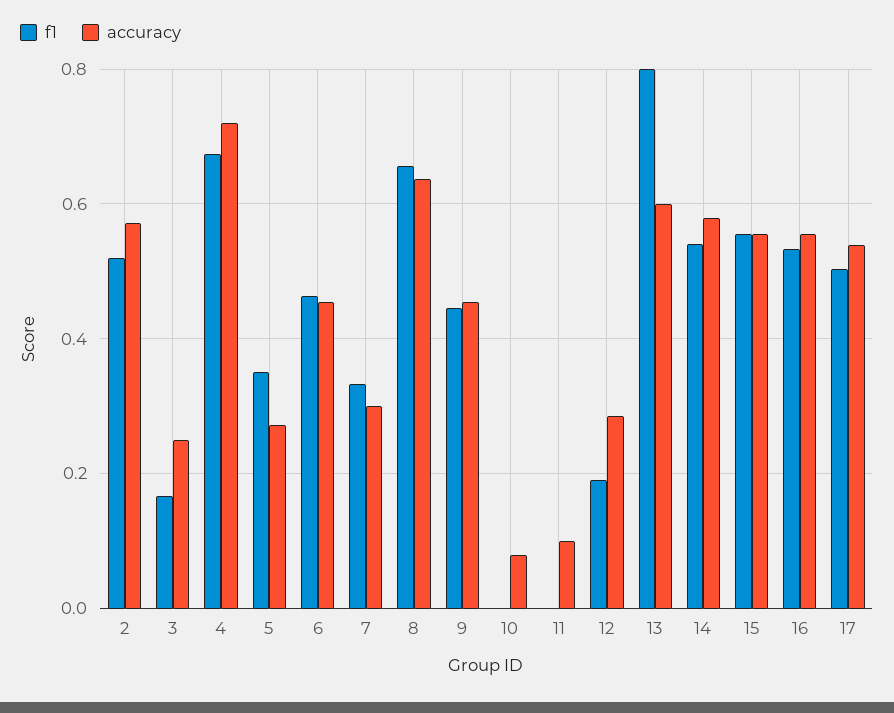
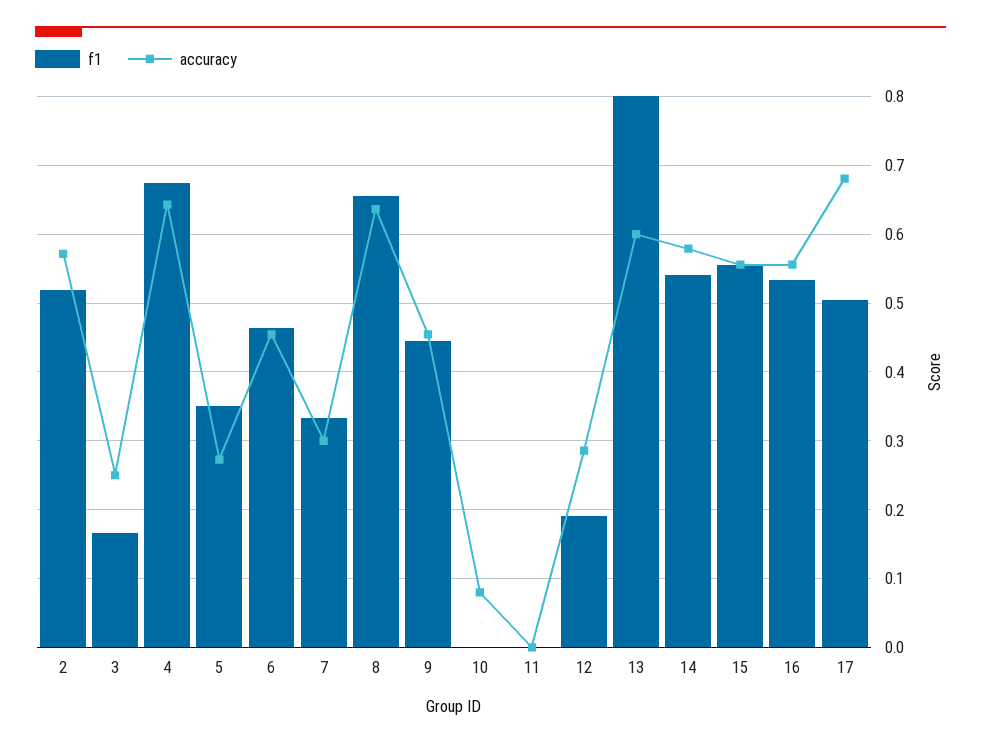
  {
    "f1": {
      "2": 0.52,
      "3": 0.17,
      "4": 0.67,
      "5": 0.35,
      "6": 0.46,
      "7": 0.33,
      "8": 0.66,
      "9": 0.45,
      "10": 0,
      "11": 0,
      "12": 0.19,
      "13": 0.8,
      "14": 0.54,
      "15": 0.56,
      "16": 0.53,
      "17": 0.5
    },
    "accuracy": {
      "2": 0.57,
      "3": 0.25,
-     "4": 0.72,
+     "4": 0.64,
      "5": 0.27,
      "6": 0.45,
      "7": 0.3,
      "8": 0.64,
      "9": 0.45,
      "10": 0.08,
-     "11": 0.1,
+     "11": 0,
      "12": 0.29,
      "13": 0.6,
      "14": 0.58,
      "15": 0.56,
      "16": 0.56,
-     "17": 0.54
+     "17": 0.68
    }
  }

